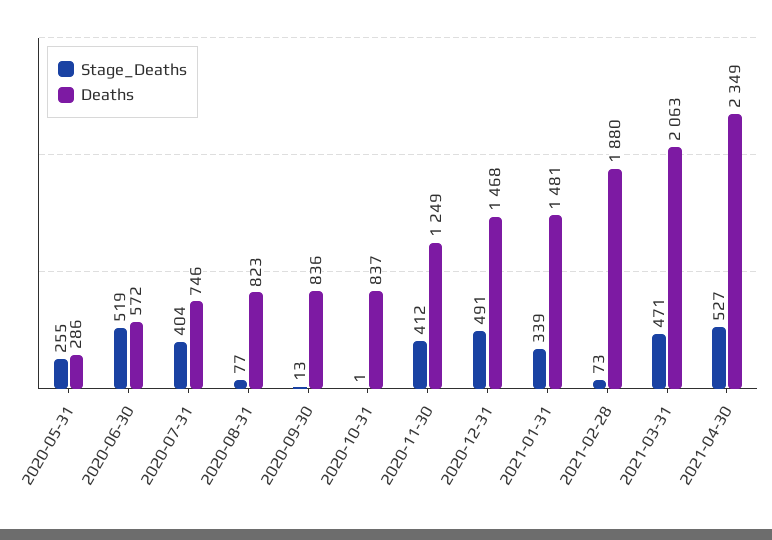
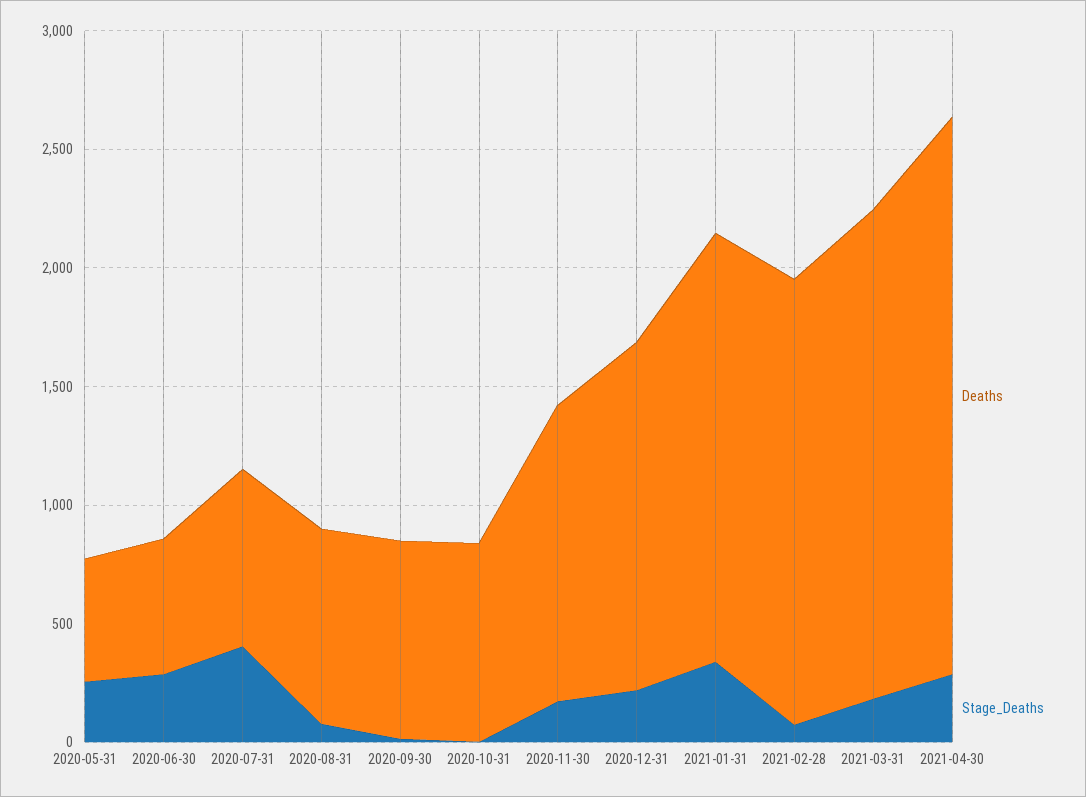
  {
    "Stage_Deaths": {
      "2020-05-31": 255,
-     "2020-06-30": 519,
+     "2020-06-30": 300,
      "2020-07-31": 404,
      "2020-08-31": 77,
      "2020-09-30": 13,
      "2020-10-31": 1,
-     "2020-11-30": 412,
+     "2020-11-30": 200,
-     "2020-12-31": 491,
+     "2020-12-31": 200,
      "2021-01-31": 339,
      "2021-02-28": 73,
-     "2021-03-31": 471,
+     "2021-03-31": 200,
-     "2021-04-30": 527
+     "2021-04-30": 300
    },
    "Deaths": {
-     "2020-05-31": 286,
+     "2020-05-31": 500,
      "2020-06-30": 572,
      "2020-07-31": 746,
      "2020-08-31": 823,
      "2020-09-30": 836,
      "2020-10-31": 837,
      "2020-11-30": 1249,
      "2020-12-31": 1468,
-     "2021-01-31": 1481,
+     "2021-01-31": 1800,
      "2021-02-28": 1880,
      "2021-03-31": 2063,
      "2021-04-30": 2349
    }
  }

